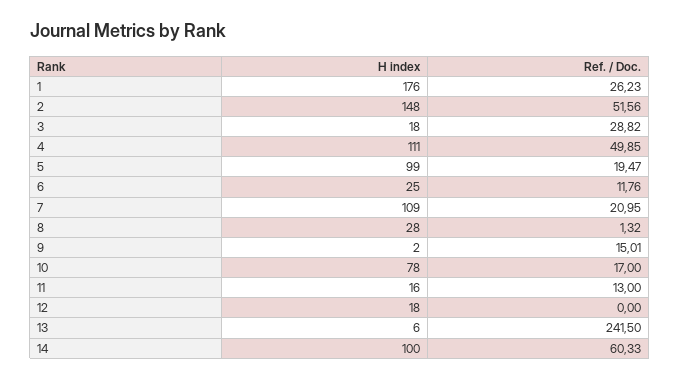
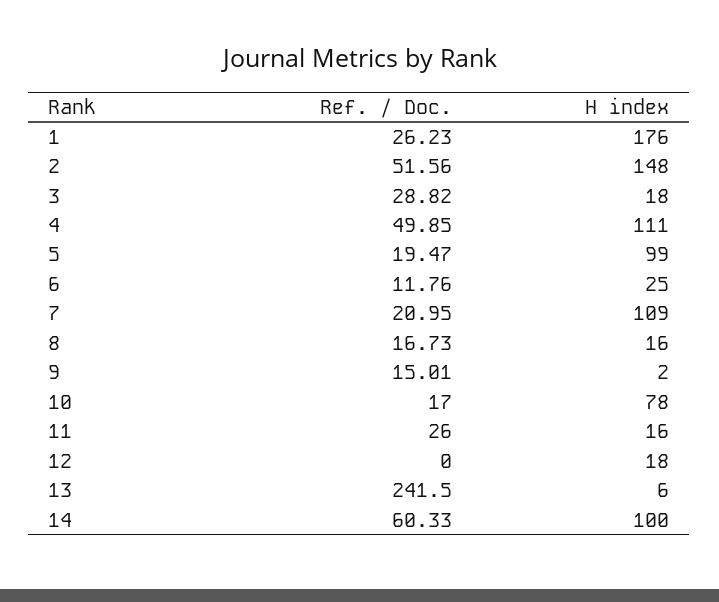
  {
    "H index": {
      "1": 176,
      "2": 148,
      "3": 18,
      "4": 111,
      "5": 99,
      "6": 25,
      "7": 109,
-     "8": 28,
+     "8": 16,
      "9": 2,
      "10": 78,
      "11": 16,
      "12": 18,
      "13": 6,
      "14": 100
    },
    "Ref. / Doc.": {
      "1": 26.23,
      "2": 51.56,
      "3": 28.82,
      "4": 49.85,
      "5": 19.47,
      "6": 11.76,
      "7": 20.95,
-     "8": 1.32,
+     "8": 16.73,
      "9": 15.01,
      "10": 17,
-     "11": 13,
+     "11": 26,
      "12": 0,
      "13": 241.5,
      "14": 60.33
    }
  }

